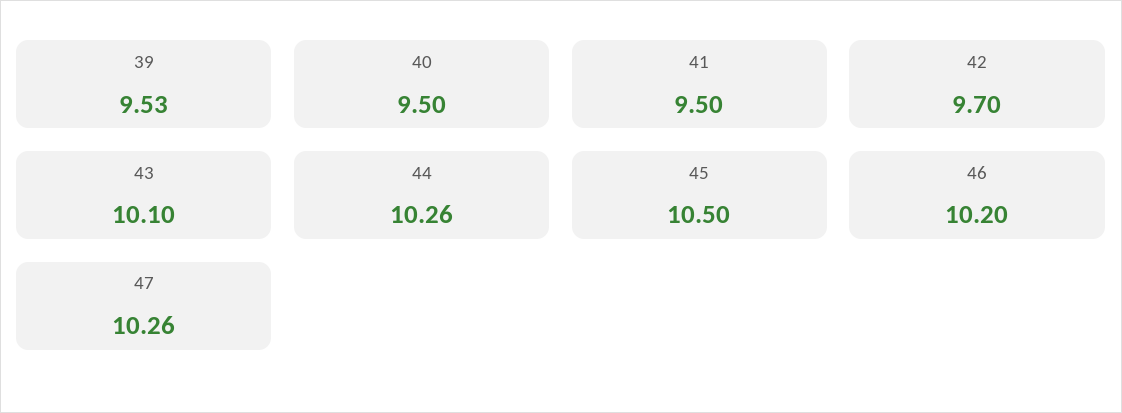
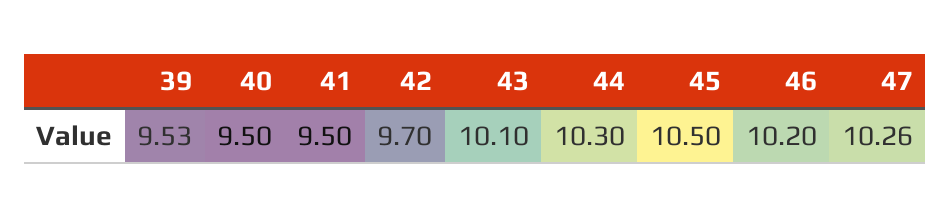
  {
    "39": 9.53,
    "40": 9.5,
    "41": 9.5,
    "42": 9.7,
    "43": 10.1,
-   "44": 10.26,
+   "44": 10.3,
    "45": 10.5,
    "46": 10.2,
    "47": 10.26
  }

